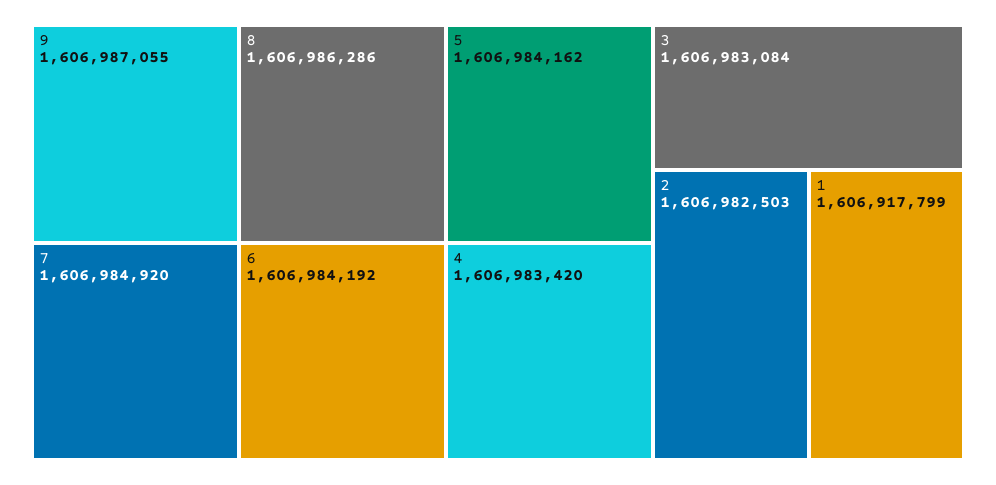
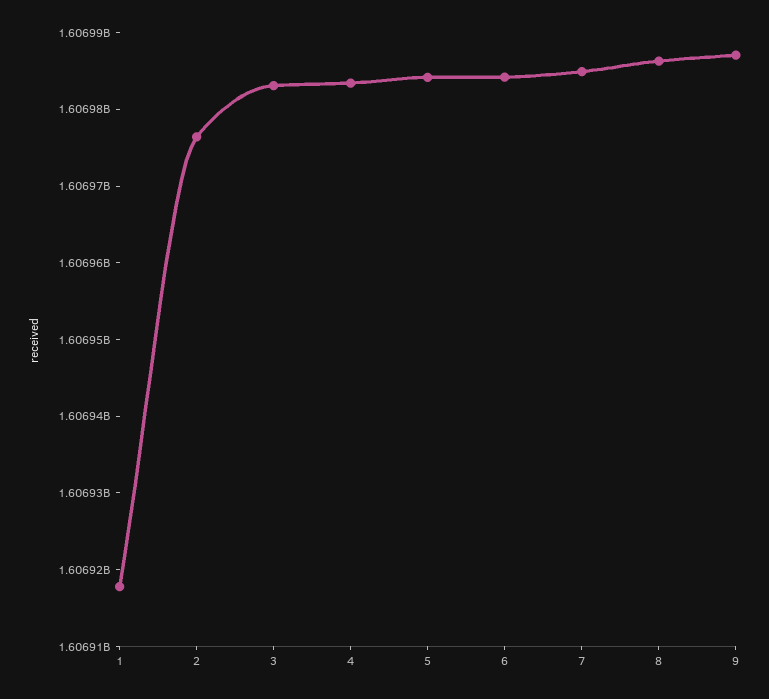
  {
    "9": 1606987055,
    "8": 1606986286,
    "7": 1606984920,
    "6": 1606984192,
    "5": 1606984162,
    "4": 1606983420,
    "3": 1606983084,
-   "2": 1606982503,
+   "2": 1606976000,
    "1": 1606917799
  }

